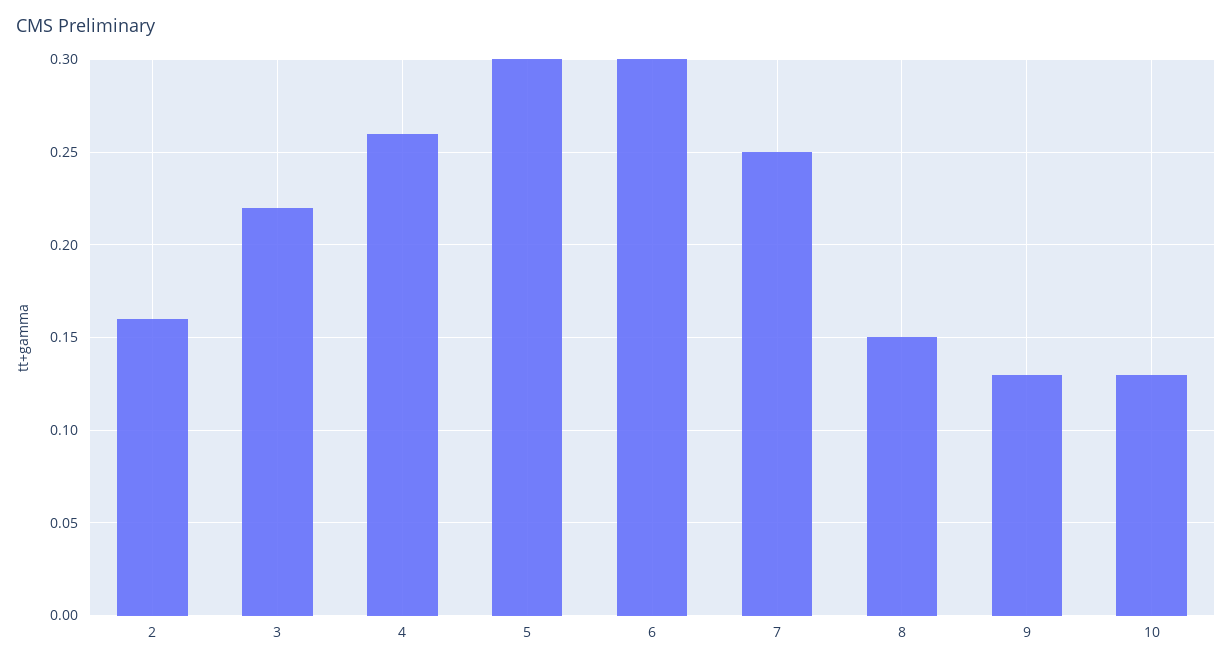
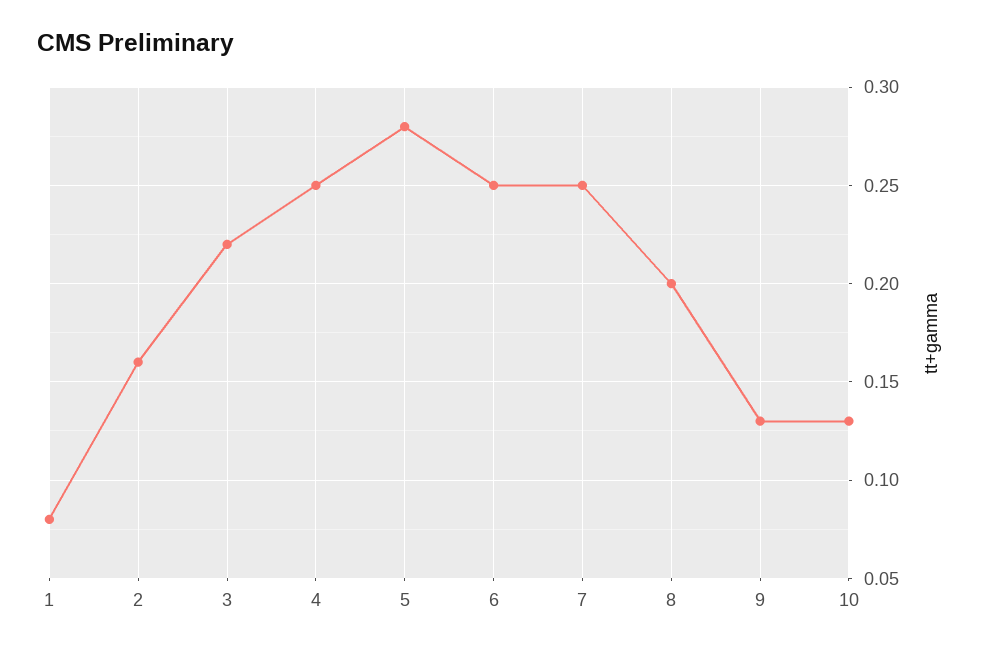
  {
    "2": 0.16,
    "3": 0.22,
-   "4": 0.26,
+   "4": 0.25,
-   "5": 0.3,
+   "5": 0.28,
-   "6": 0.3,
+   "6": 0.25,
    "7": 0.25,
-   "8": 0.15,
+   "8": 0.2,
    "9": 0.13,
-   "10": 0.13
+   "10": 0.13,
+   "1": 0.08
  }

